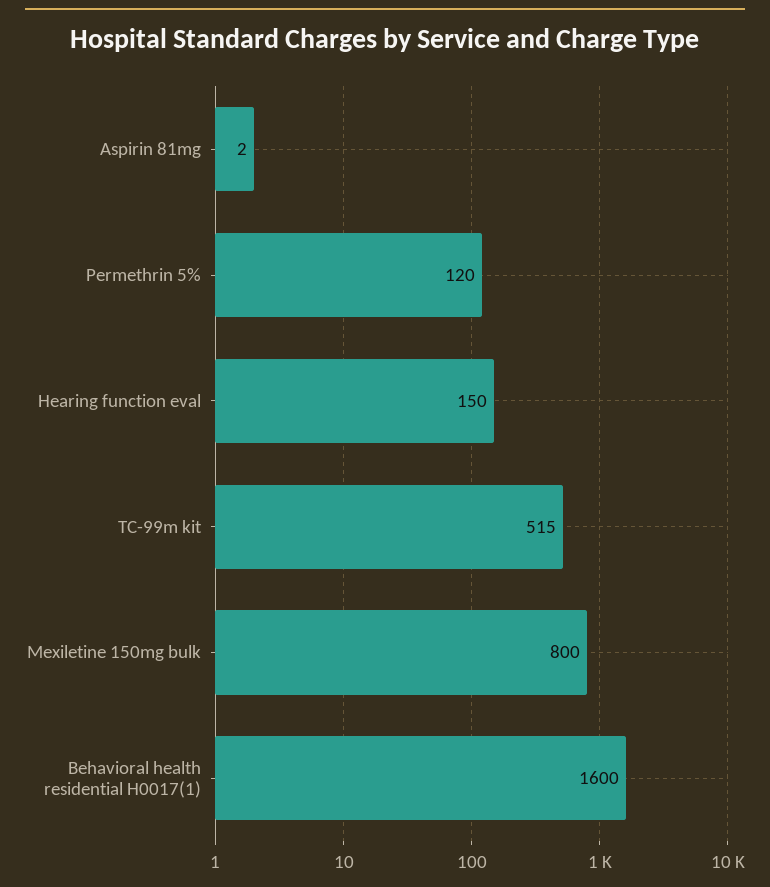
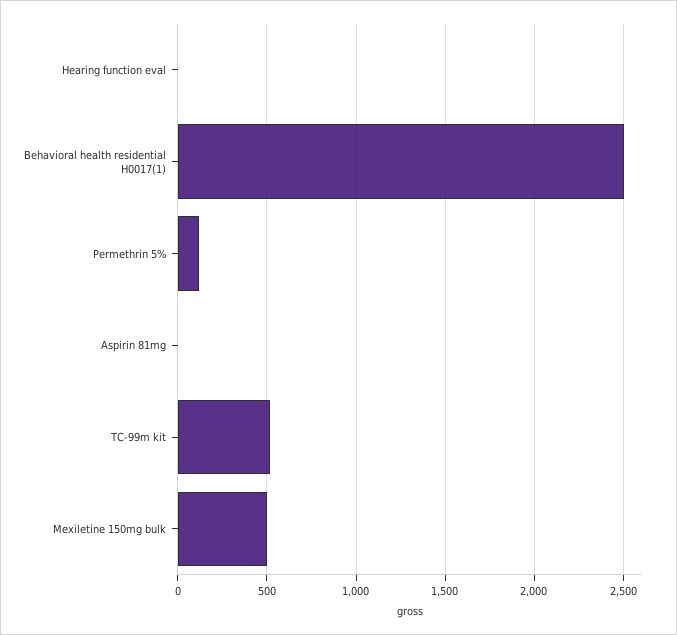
  {
    "Aspirin 81mg": 2,
    "Permethrin 5%": 120,
-   "Hearing function eval": 150,
+   "Hearing function eval": 0,
    "TC-99m kit": 515,
-   "Mexiletine 150mg bulk": 800,
+   "Mexiletine 150mg bulk": 500,
-   "Behavioral health residential H0017(1)": 1600
+   "Behavioral health residential H0017(1)": 2500
  }

